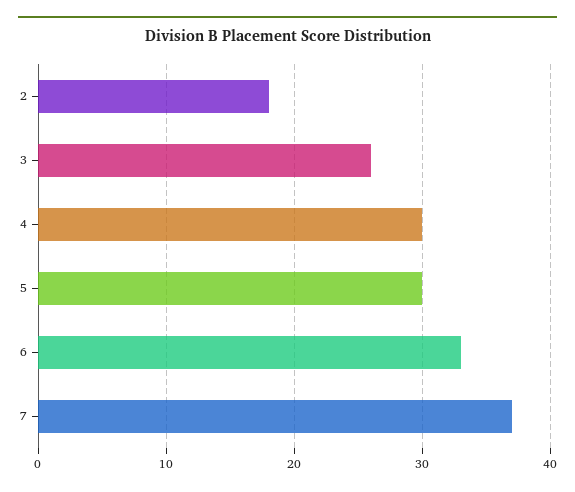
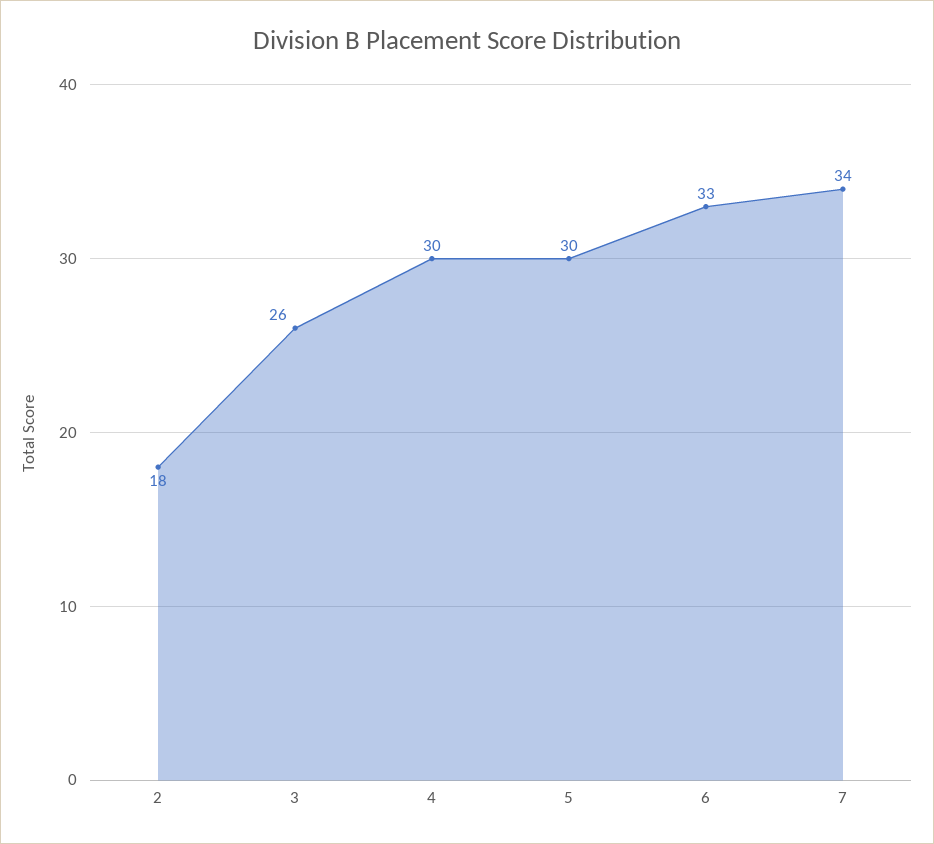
  {
    "2": 18,
    "3": 26,
    "4": 30,
    "5": 30,
    "6": 33,
-   "7": 37
+   "7": 34
  }

